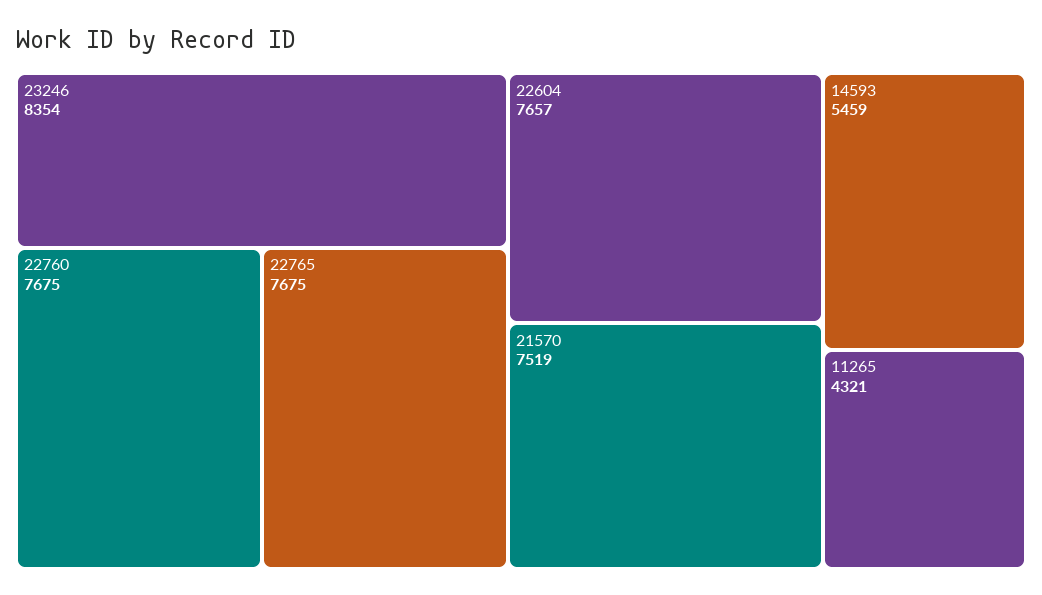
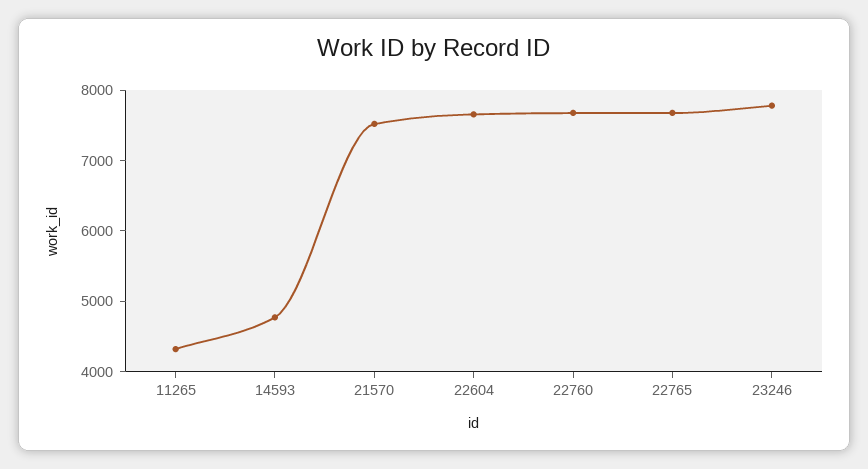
  {
-   "23246": 8354,
+   "23246": 7800,
    "22760": 7675,
    "22765": 7675,
    "22604": 7657,
    "21570": 7519,
-   "14593": 5459,
+   "14593": 4800,
    "11265": 4321
  }

